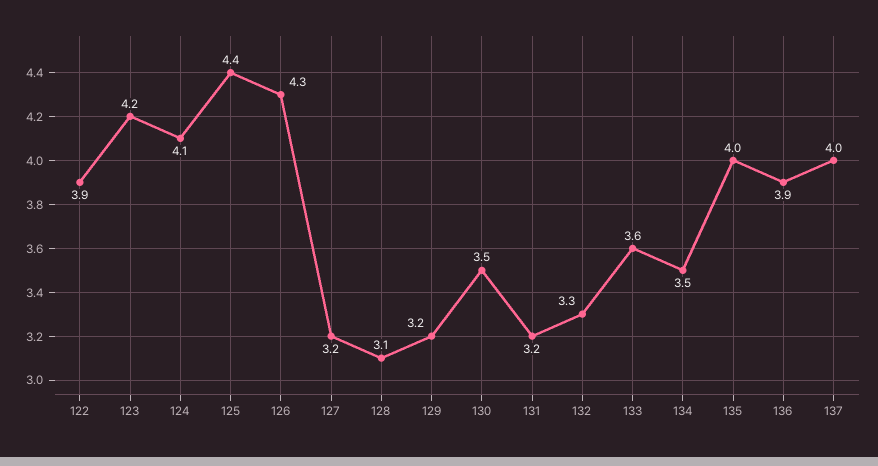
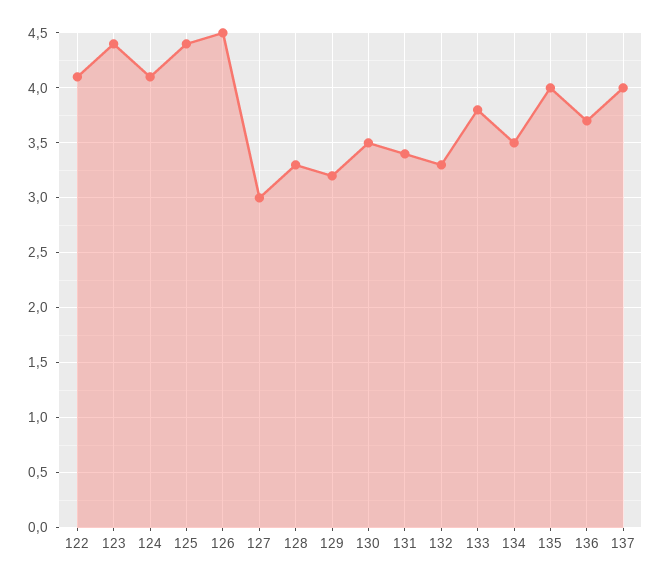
  {
-   "122": 3.9,
+   "122": 4.1,
-   "123": 4.2,
+   "123": 4.4,
    "124": 4.1,
    "125": 4.4,
-   "126": 4.3,
+   "126": 4.5,
-   "127": 3.2,
+   "127": 3,
-   "128": 3.1,
+   "128": 3.3,
    "129": 3.2,
    "130": 3.5,
-   "131": 3.2,
+   "131": 3.4,
    "132": 3.3,
-   "133": 3.6,
+   "133": 3.8,
    "134": 3.5,
    "135": 4,
-   "136": 3.9,
+   "136": 3.7,
    "137": 4
  }

